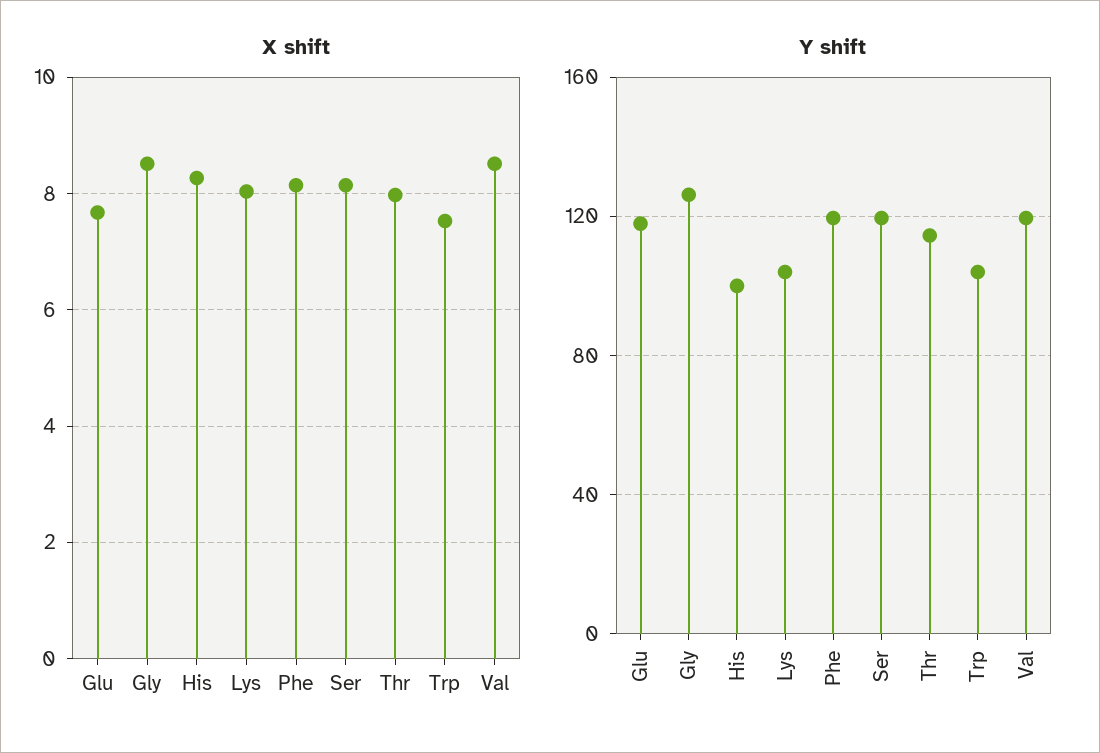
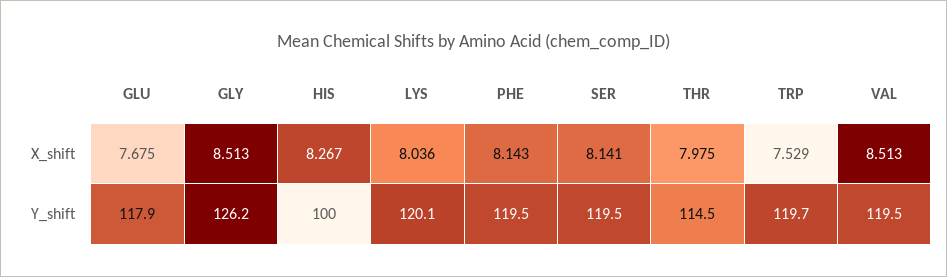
  {
    "X shift": {
      "Glu": 7.675,
      "Gly": 8.513,
      "His": 8.267,
      "Lys": 8.036,
      "Phe": 8.143,
      "Ser": 8.141,
      "Thr": 7.975,
      "Trp": 7.529,
      "Val": 8.513
    },
    "Y shift": {
      "Glu": 117.9,
      "Gly": 126.2,
      "His": 100,
-     "Lys": 105,
+     "Lys": 120.1,
      "Phe": 119.5,
      "Ser": 119.5,
      "Thr": 114.5,
-     "Trp": 105,
+     "Trp": 119.7,
      "Val": 119.5
    }
  }

